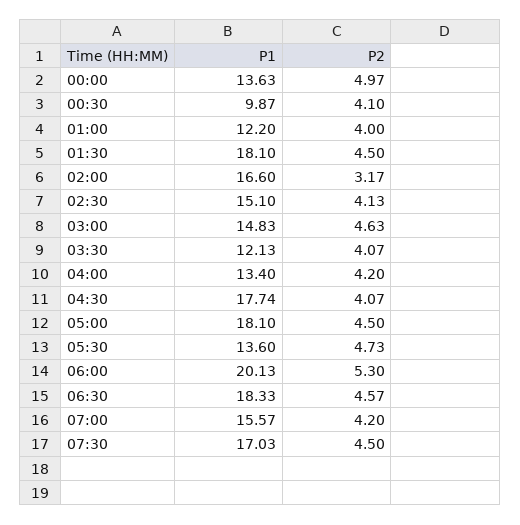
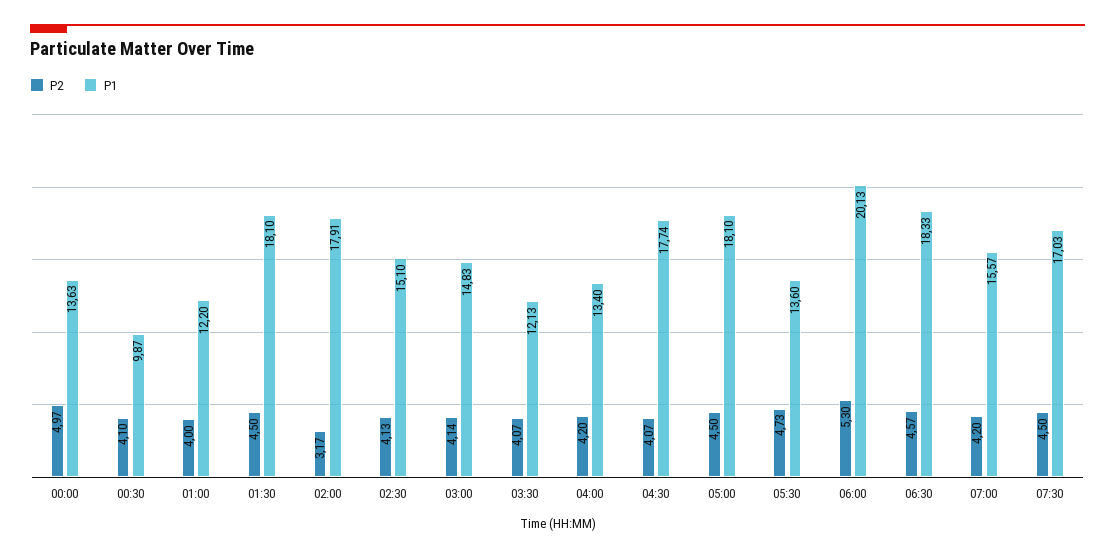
  {
    "P1": {
      "00:00": 13.63,
      "00:30": 9.87,
      "01:00": 12.2,
      "01:30": 18.1,
-     "02:00": 16.6,
+     "02:00": 17.91,
      "02:30": 15.1,
      "03:00": 14.83,
      "03:30": 12.13,
      "04:00": 13.4,
      "04:30": 17.74,
      "05:00": 18.1,
      "05:30": 13.6,
      "06:00": 20.13,
      "06:30": 18.33,
      "07:00": 15.57,
      "07:30": 17.03
    },
    "P2": {
      "00:00": 4.97,
      "00:30": 4.1,
      "01:00": 4,
      "01:30": 4.5,
      "02:00": 3.17,
      "02:30": 4.13,
-     "03:00": 4.63,
+     "03:00": 4.14,
      "03:30": 4.07,
      "04:00": 4.2,
      "04:30": 4.07,
      "05:00": 4.5,
      "05:30": 4.73,
      "06:00": 5.3,
      "06:30": 4.57,
      "07:00": 4.2,
      "07:30": 4.5
    }
  }

